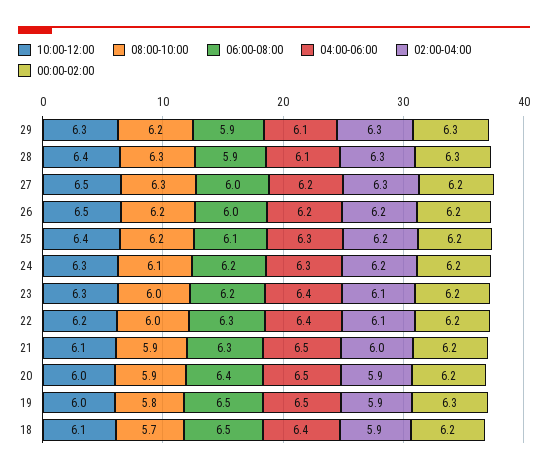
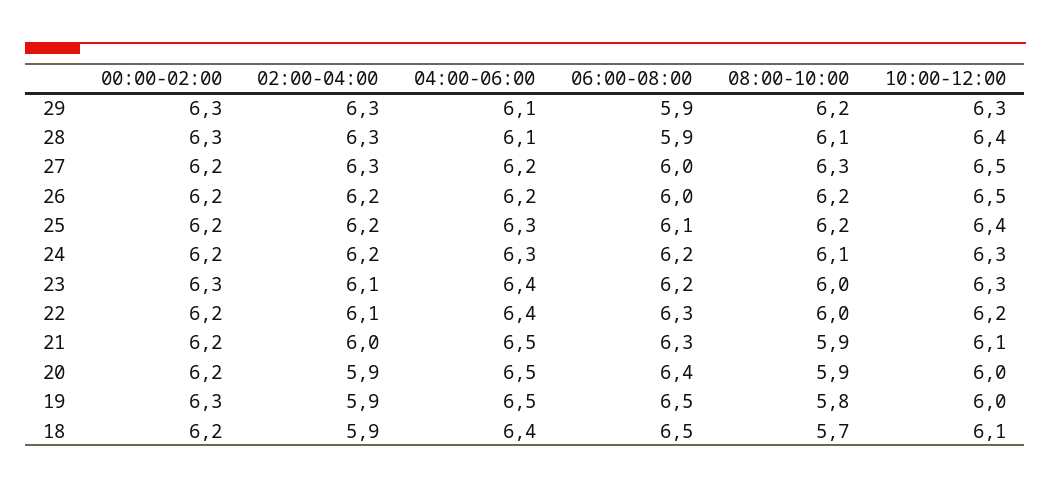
  {
    "10:00-12:00": {
      "29": 6.3,
      "28": 6.4,
      "27": 6.5,
      "26": 6.5,
      "25": 6.4,
      "24": 6.3,
      "23": 6.3,
      "22": 6.2,
      "21": 6.1,
      "20": 6,
      "19": 6,
      "18": 6.1
    },
    "08:00-10:00": {
      "29": 6.2,
-     "28": 6.3,
+     "28": 6.1,
      "27": 6.3,
      "26": 6.2,
      "25": 6.2,
      "24": 6.1,
      "23": 6,
      "22": 6,
      "21": 5.9,
      "20": 5.9,
      "19": 5.8,
      "18": 5.7
    },
    "06:00-08:00": {
      "29": 5.9,
      "28": 5.9,
      "27": 6,
      "26": 6,
      "25": 6.1,
      "24": 6.2,
      "23": 6.2,
      "22": 6.3,
      "21": 6.3,
      "20": 6.4,
      "19": 6.5,
      "18": 6.5
    },
    "04:00-06:00": {
      "29": 6.1,
      "28": 6.1,
      "27": 6.2,
      "26": 6.2,
      "25": 6.3,
      "24": 6.3,
      "23": 6.4,
      "22": 6.4,
      "21": 6.5,
      "20": 6.5,
      "19": 6.5,
      "18": 6.4
    },
    "02:00-04:00": {
      "29": 6.3,
      "28": 6.3,
      "27": 6.3,
      "26": 6.2,
      "25": 6.2,
      "24": 6.2,
      "23": 6.1,
      "22": 6.1,
      "21": 6,
      "20": 5.9,
      "19": 5.9,
      "18": 5.9
    },
    "00:00-02:00": {
      "29": 6.3,
      "28": 6.3,
      "27": 6.2,
      "26": 6.2,
      "25": 6.2,
      "24": 6.2,
-     "23": 6.2,
+     "23": 6.3,
      "22": 6.2,
      "21": 6.2,
      "20": 6.2,
      "19": 6.3,
      "18": 6.2
    }
  }

